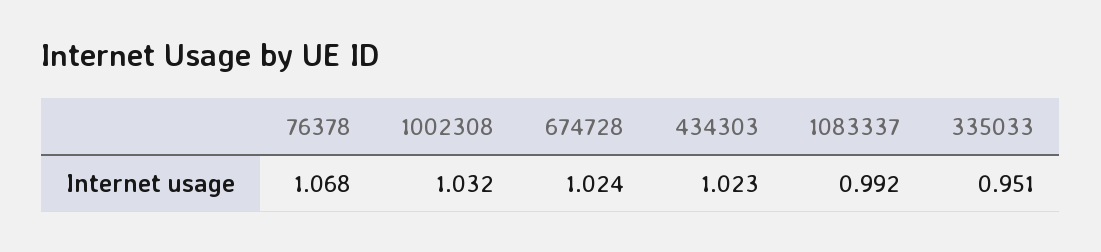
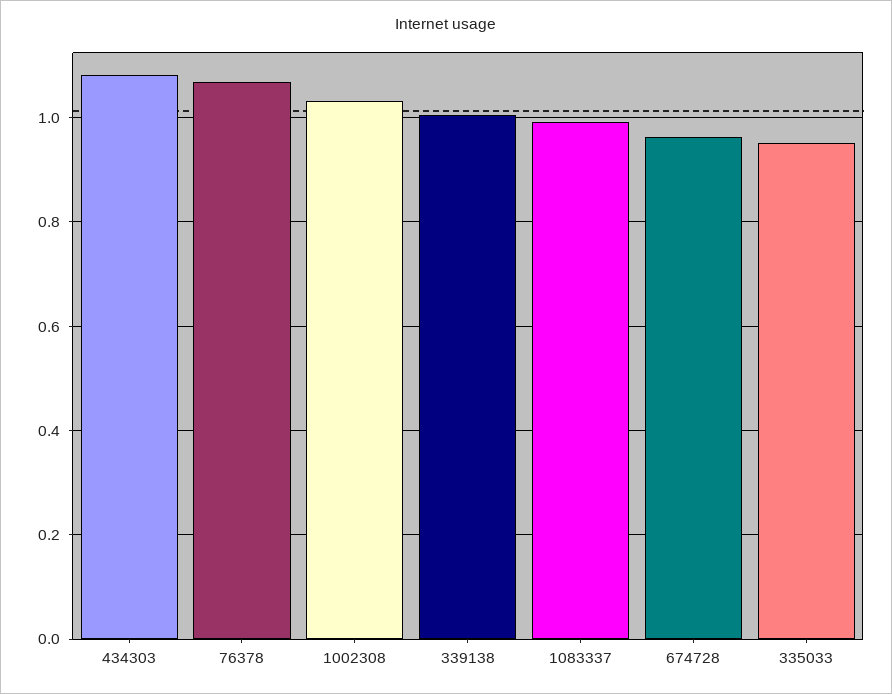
  {
    "76378": 1.068,
    "1002308": 1.032,
-   "674728": 1.024,
+   "674728": 0.96,
-   "434303": 1.023,
+   "434303": 1.08,
    "1083337": 0.992,
-   "335033": 0.951
+   "335033": 0.951,
+   "339138": 1
  }

